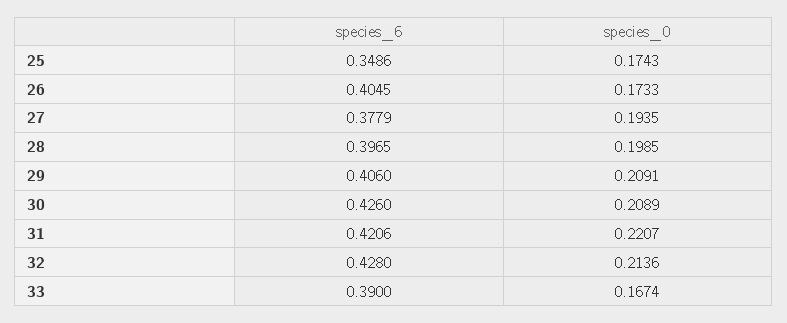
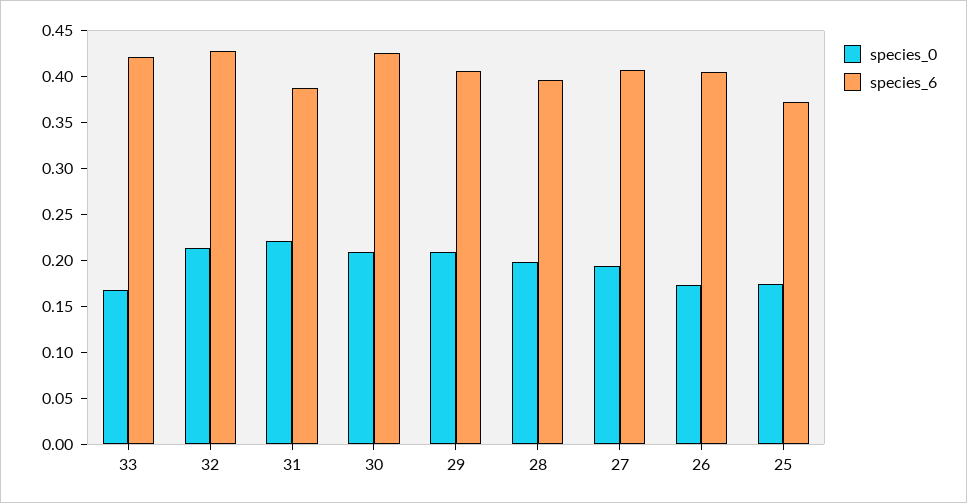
  {
    "species_6": {
-     "25": 0.3486,
+     "25": 0.37,
      "26": 0.4045,
-     "27": 0.3779,
+     "27": 0.41,
      "28": 0.3965,
      "29": 0.406,
      "30": 0.426,
-     "31": 0.4206,
+     "31": 0.39,
      "32": 0.428,
-     "33": 0.39
+     "33": 0.42
    },
    "species_0": {
      "25": 0.1743,
      "26": 0.1733,
      "27": 0.1935,
      "28": 0.1985,
      "29": 0.2091,
      "30": 0.2089,
      "31": 0.2207,
      "32": 0.2136,
      "33": 0.1674
    }
  }

